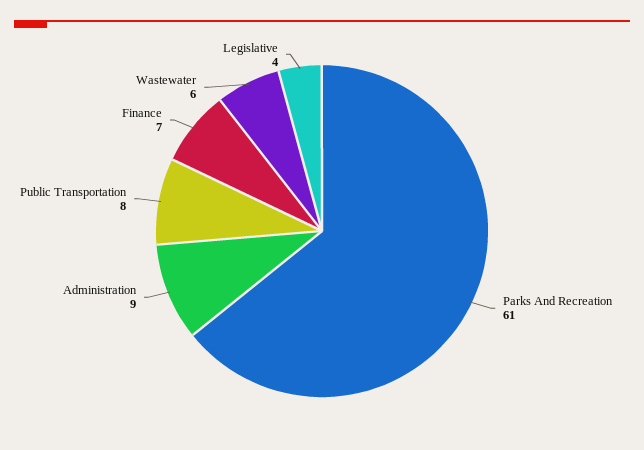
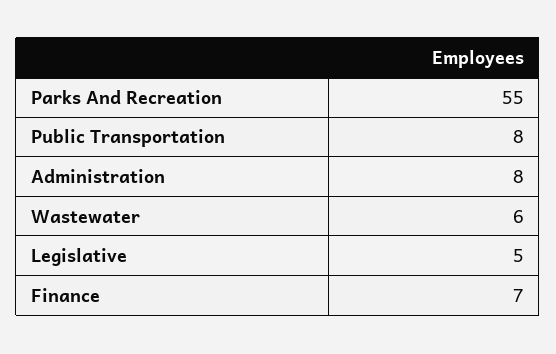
  {
-   "Parks And Recreation": 61,
+   "Parks And Recreation": 55,
-   "Administration": 9,
+   "Administration": 8,
    "Public Transportation": 8,
    "Finance": 7,
    "Wastewater": 6,
-   "Legislative": 4
+   "Legislative": 5
  }

